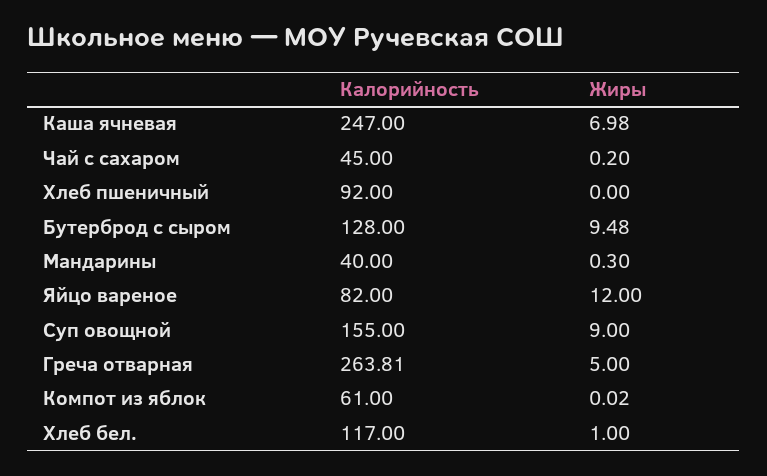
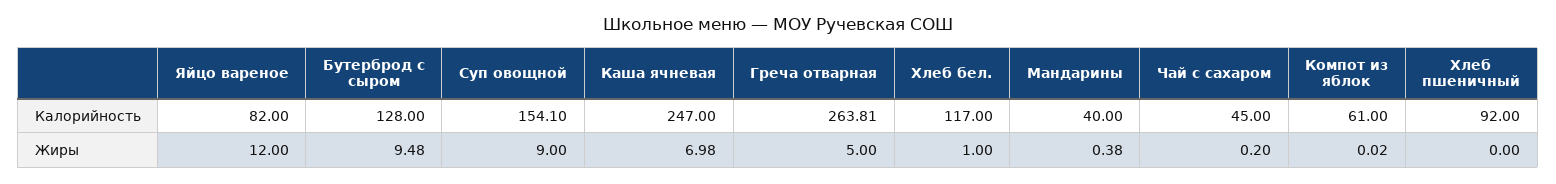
  {
    "Калорийность": {
      "Каша ячневая": 247,
      "Чай с сахаром": 45,
      "Хлеб пшеничный": 92,
      "Бутерброд с сыром": 128,
      "Мандарины": 40,
      "Яйцо вареное": 82,
-     "Суп овощной": 155,
+     "Суп овощной": 154.1,
      "Греча отварная": 263.81,
      "Компот из яблок": 61,
      "Хлеб бел.": 117
    },
    "Жиры": {
      "Каша ячневая": 6.98,
      "Чай с сахаром": 0.2,
      "Хлеб пшеничный": 0,
      "Бутерброд с сыром": 9.48,
-     "Мандарины": 0.3,
+     "Мандарины": 0.38,
      "Яйцо вареное": 12,
      "Суп овощной": 9,
      "Греча отварная": 5,
      "Компот из яблок": 0.02,
      "Хлеб бел.": 1
    }
  }

